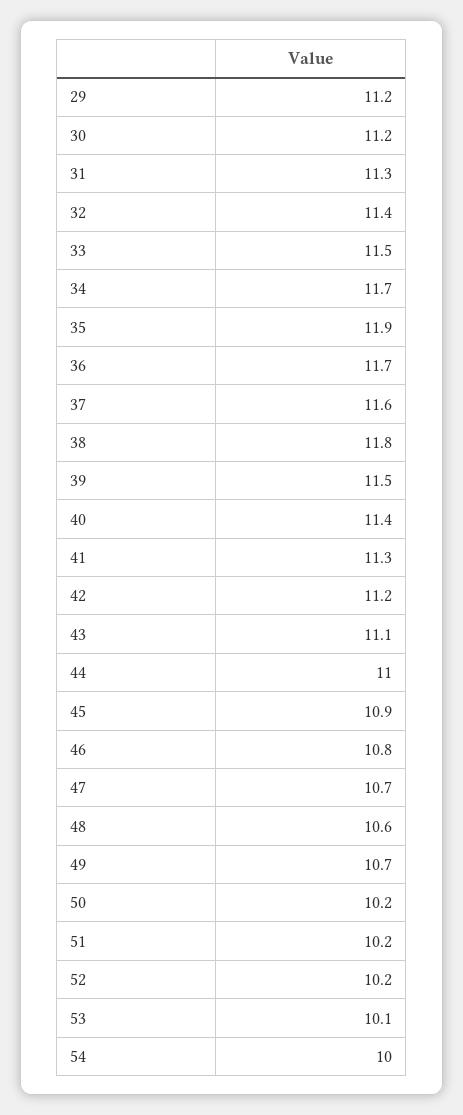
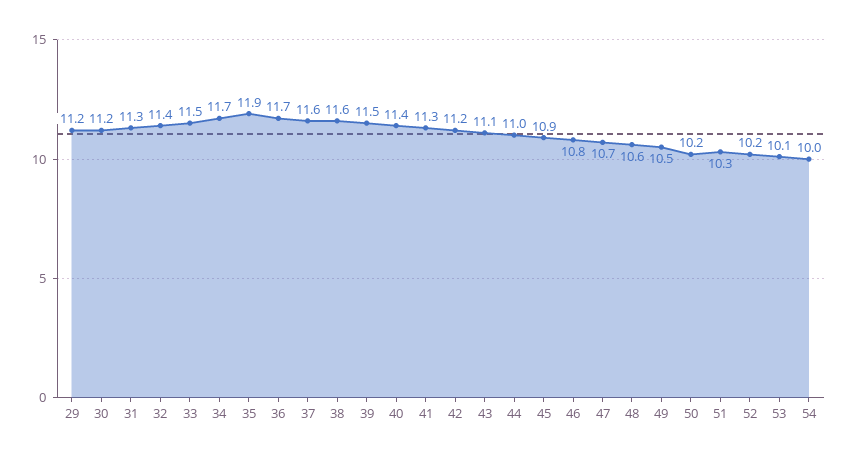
  {
    "29": 11.2,
    "30": 11.2,
    "31": 11.3,
    "32": 11.4,
    "33": 11.5,
    "34": 11.7,
    "35": 11.9,
    "36": 11.7,
    "37": 11.6,
-   "38": 11.8,
+   "38": 11.6,
    "39": 11.5,
    "40": 11.4,
    "41": 11.3,
    "42": 11.2,
    "43": 11.1,
    "44": 11,
    "45": 10.9,
    "46": 10.8,
    "47": 10.7,
    "48": 10.6,
-   "49": 10.7,
+   "49": 10.5,
    "50": 10.2,
-   "51": 10.2,
+   "51": 10.3,
    "52": 10.2,
    "53": 10.1,
    "54": 10
  }

